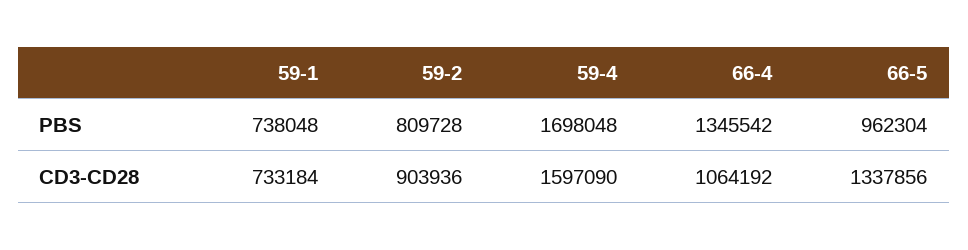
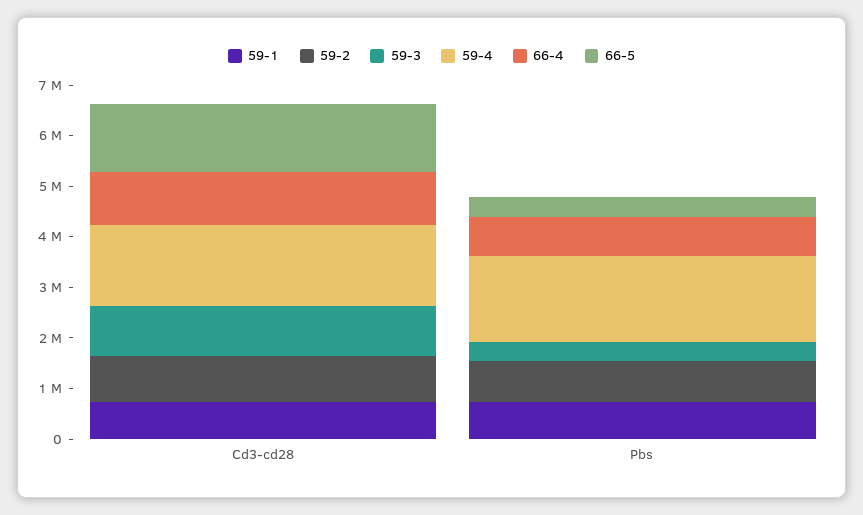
  {
    "59-1": {
      "PBS": 738048,
      "CD3-CD28": 733184
    },
    "59-2": {
      "PBS": 809728,
      "CD3-CD28": 903936
    },
    "59-4": {
      "PBS": 1698048,
      "CD3-CD28": 1597090
    },
    "66-4": {
-     "PBS": 1345542,
+     "PBS": 800000,
      "CD3-CD28": 1064192
    },
    "66-5": {
-     "PBS": 962304,
+     "PBS": 400000,
      "CD3-CD28": 1337856
-   }
+   },
+   "59-3": {
+     "CD3-CD28": 1000000,
+     "PBS": 400000
+   }
  }

